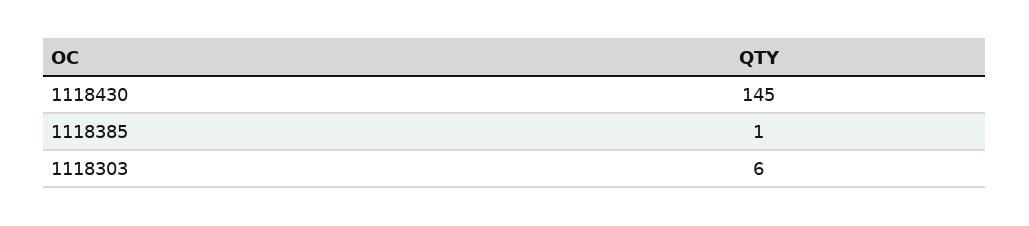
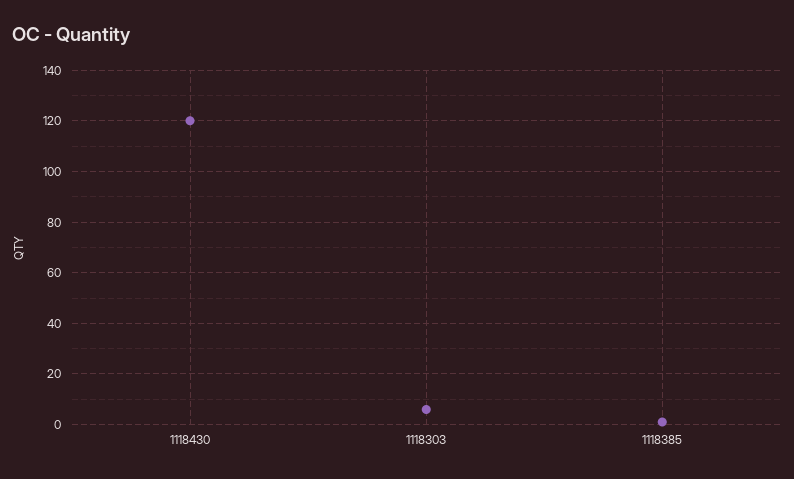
  {
-   "1118430": 145,
+   "1118430": 120,
    "1118385": 1,
    "1118303": 6
  }

